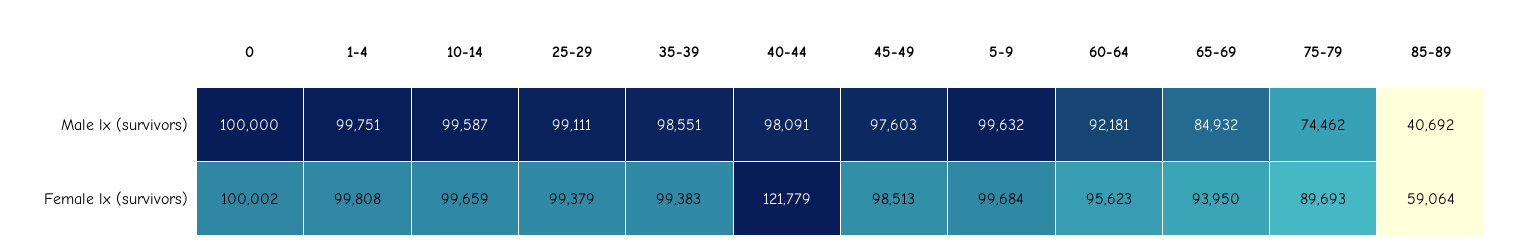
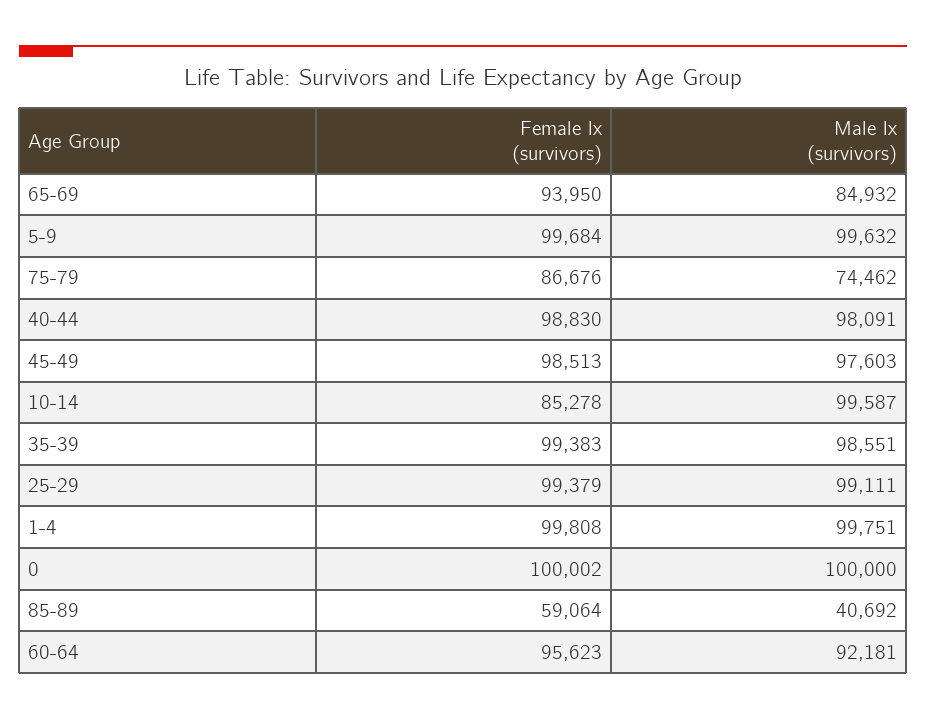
  {
    "0": {
      "Male lx (survivors)": 100000,
      "Female lx (survivors)": 100002
    },
    "1-4": {
      "Male lx (survivors)": 99751,
      "Female lx (survivors)": 99808
    },
    "10-14": {
      "Male lx (survivors)": 99587,
-     "Female lx (survivors)": 99659
+     "Female lx (survivors)": 85278
    },
    "25-29": {
      "Male lx (survivors)": 99111,
      "Female lx (survivors)": 99379
    },
    "35-39": {
      "Male lx (survivors)": 98551,
      "Female lx (survivors)": 99383
    },
    "40-44": {
      "Male lx (survivors)": 98091,
-     "Female lx (survivors)": 121779
+     "Female lx (survivors)": 98830
    },
    "45-49": {
      "Male lx (survivors)": 97603,
      "Female lx (survivors)": 98513
    },
    "5-9": {
      "Male lx (survivors)": 99632,
      "Female lx (survivors)": 99684
    },
    "60-64": {
      "Male lx (survivors)": 92181,
      "Female lx (survivors)": 95623
    },
    "65-69": {
      "Male lx (survivors)": 84932,
      "Female lx (survivors)": 93950
    },
    "75-79": {
      "Male lx (survivors)": 74462,
-     "Female lx (survivors)": 89693
+     "Female lx (survivors)": 86676
    },
    "85-89": {
      "Male lx (survivors)": 40692,
      "Female lx (survivors)": 59064
    }
  }

